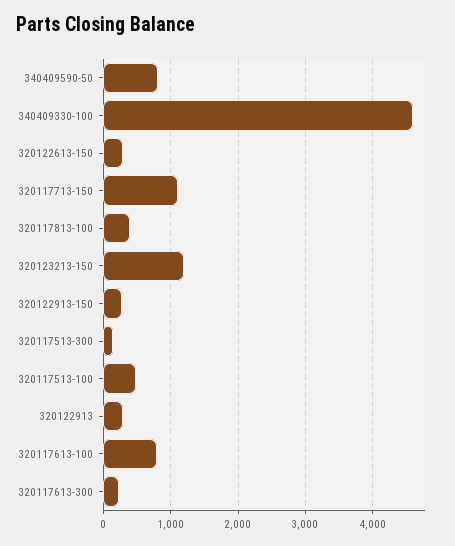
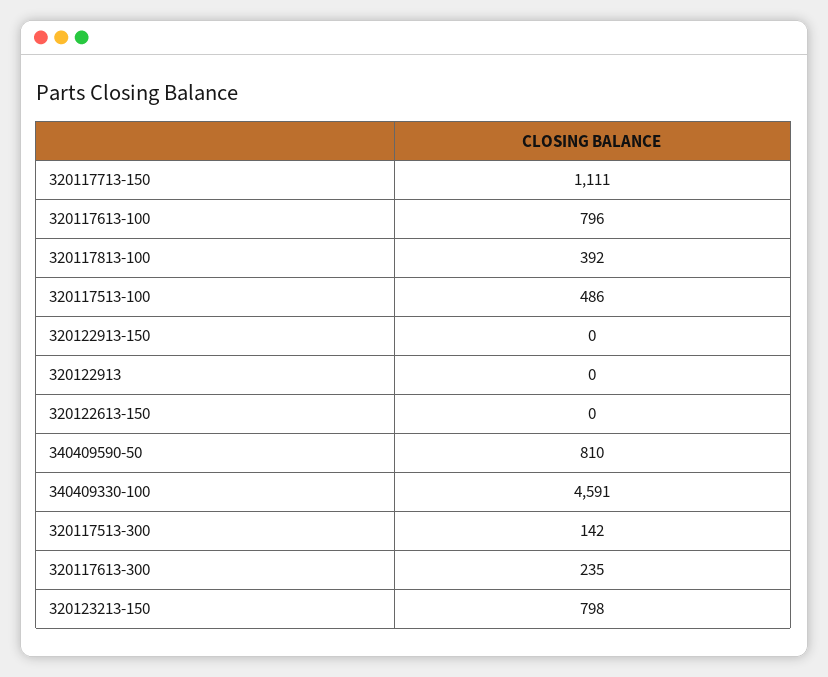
  {
    "340409590-50": 810,
    "340409330-100": 4591,
-   "320122613-150": 300,
+   "320122613-150": 0,
    "320117713-150": 1111,
    "320117813-100": 392,
-   "320123213-150": 1200,
+   "320123213-150": 798,
-   "320122913-150": 300,
+   "320122913-150": 0,
    "320117513-300": 142,
    "320117513-100": 486,
-   "320122913": 300,
+   "320122913": 0,
    "320117613-100": 796,
    "320117613-300": 235
  }

